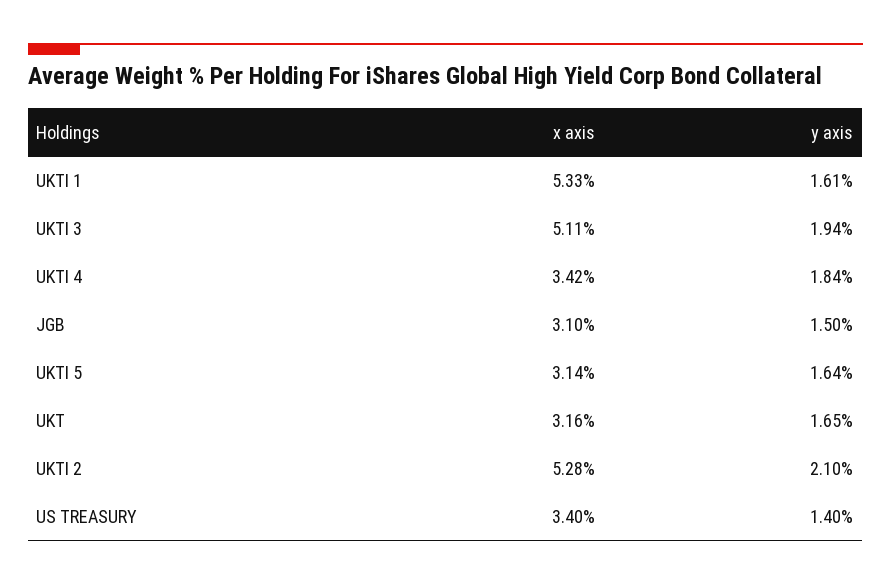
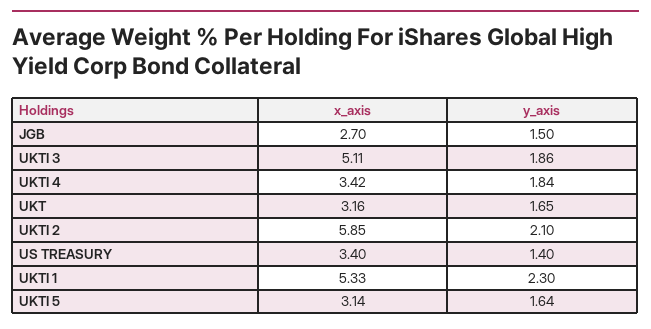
  {
    "x axis": {
      "UKTI 1": 5.33,
      "UKTI 3": 5.11,
      "UKTI 4": 3.42,
-     "JGB": 3.1,
+     "JGB": 2.7,
      "UKTI 5": 3.14,
      "UKT": 3.16,
-     "UKTI 2": 5.28,
+     "UKTI 2": 5.85,
      "US TREASURY": 3.4
    },
    "y axis": {
-     "UKTI 1": 1.61,
+     "UKTI 1": 2.3,
-     "UKTI 3": 1.94,
+     "UKTI 3": 1.86,
      "UKTI 4": 1.84,
      "JGB": 1.5,
      "UKTI 5": 1.64,
      "UKT": 1.65,
      "UKTI 2": 2.1,
      "US TREASURY": 1.4
    }
  }

